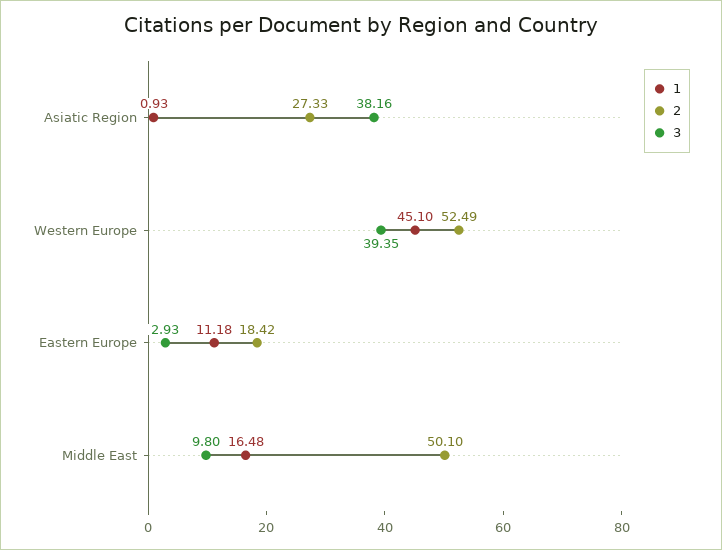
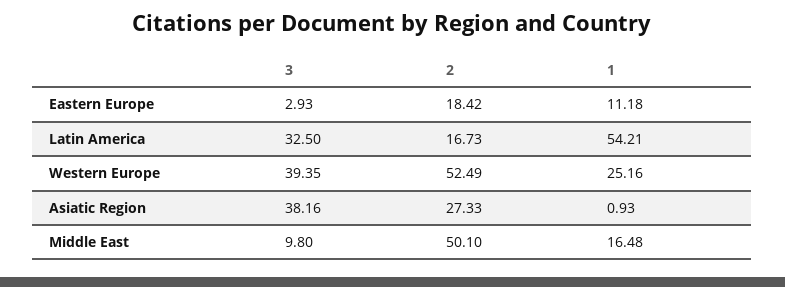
  {
    "1": {
      "Asiatic Region": 0.93,
-     "Western Europe": 45.1,
+     "Western Europe": 25.16,
      "Eastern Europe": 11.18,
-     "Middle East": 16.48
+     "Middle East": 16.48,
+     "Latin America": 54.21
    },
    "2": {
      "Asiatic Region": 27.33,
      "Western Europe": 52.49,
      "Eastern Europe": 18.42,
-     "Middle East": 50.1
+     "Middle East": 50.1,
+     "Latin America": 16.73
    },
    "3": {
      "Asiatic Region": 38.16,
      "Western Europe": 39.35,
      "Eastern Europe": 2.93,
-     "Middle East": 9.8
+     "Middle East": 9.8,
+     "Latin America": 32.5
    }
  }

